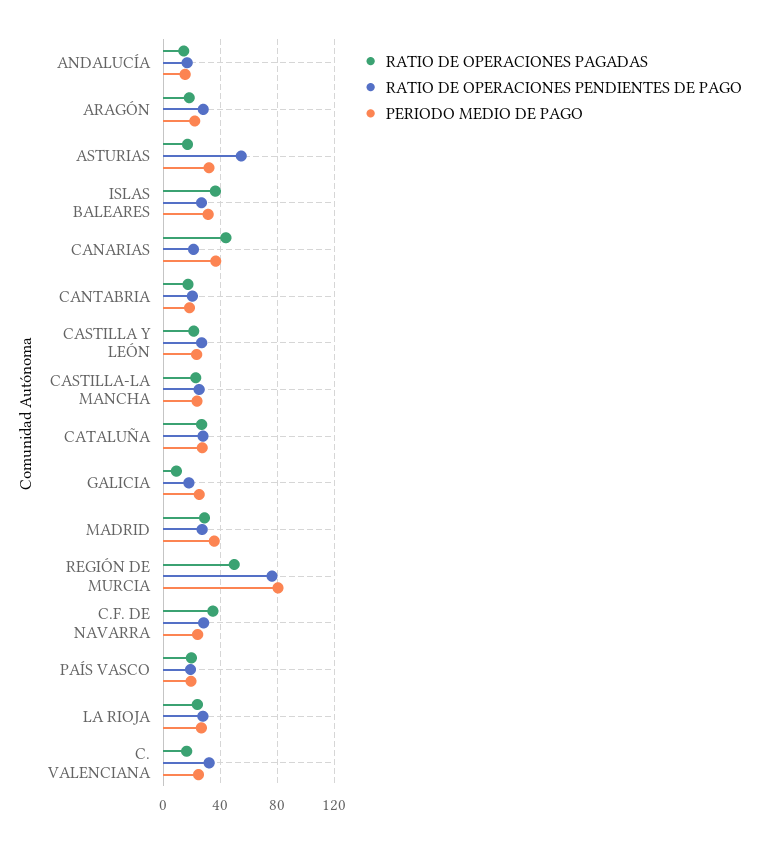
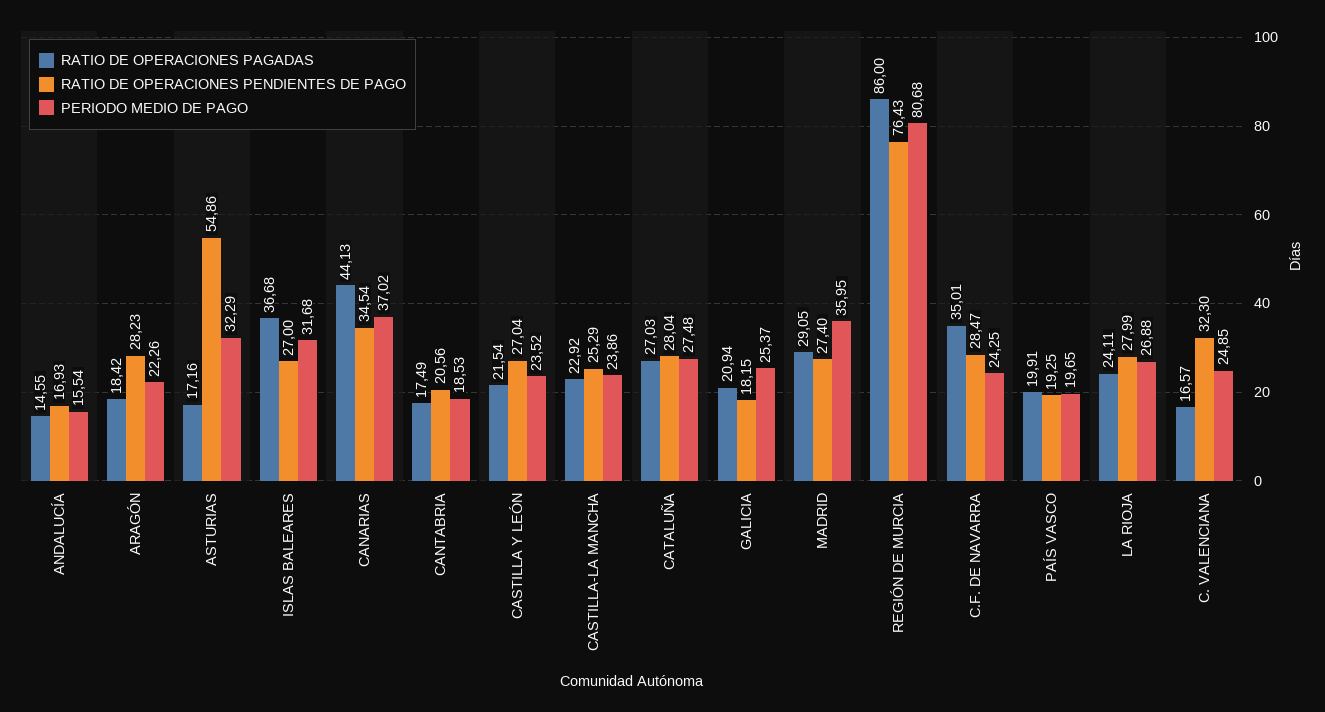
  {
    "RATIO DE OPERACIONES PAGADAS": {
      "ANDALUCÍA": 14.55,
      "ARAGÓN": 18.42,
      "ASTURIAS": 17.16,
      "ISLAS BALEARES": 36.68,
      "CANARIAS": 44.13,
      "CANTABRIA": 17.49,
      "CASTILLA Y LEÓN": 21.54,
      "CASTILLA-LA MANCHA": 22.92,
      "CATALUÑA": 27.03,
-     "GALICIA": 10,
+     "GALICIA": 20.94,
      "MADRID": 29.05,
-     "REGIÓN DE MURCIA": 50,
+     "REGIÓN DE MURCIA": 86,
      "C.F. DE NAVARRA": 35.01,
      "PAÍS VASCO": 19.91,
      "LA RIOJA": 24.11,
      "C. VALENCIANA": 16.57
    },
    "RATIO DE OPERACIONES PENDIENTES DE PAGO": {
      "ANDALUCÍA": 16.93,
      "ARAGÓN": 28.23,
      "ASTURIAS": 54.86,
      "ISLAS BALEARES": 27,
-     "CANARIAS": 20,
+     "CANARIAS": 34.54,
      "CANTABRIA": 20.56,
      "CASTILLA Y LEÓN": 27.04,
      "CASTILLA-LA MANCHA": 25.29,
      "CATALUÑA": 28.04,
      "GALICIA": 18.15,
      "MADRID": 27.4,
      "REGIÓN DE MURCIA": 76.43,
      "C.F. DE NAVARRA": 28.47,
      "PAÍS VASCO": 19.25,
      "LA RIOJA": 27.99,
      "C. VALENCIANA": 32.3
    },
    "PERIODO MEDIO DE PAGO": {
      "ANDALUCÍA": 15.54,
      "ARAGÓN": 22.26,
      "ASTURIAS": 32.29,
      "ISLAS BALEARES": 31.68,
      "CANARIAS": 37.02,
      "CANTABRIA": 18.53,
      "CASTILLA Y LEÓN": 23.52,
      "CASTILLA-LA MANCHA": 23.86,
      "CATALUÑA": 27.48,
      "GALICIA": 25.37,
      "MADRID": 35.95,
      "REGIÓN DE MURCIA": 80.68,
      "C.F. DE NAVARRA": 24.25,
      "PAÍS VASCO": 19.65,
      "LA RIOJA": 26.88,
      "C. VALENCIANA": 24.85
    }
  }

